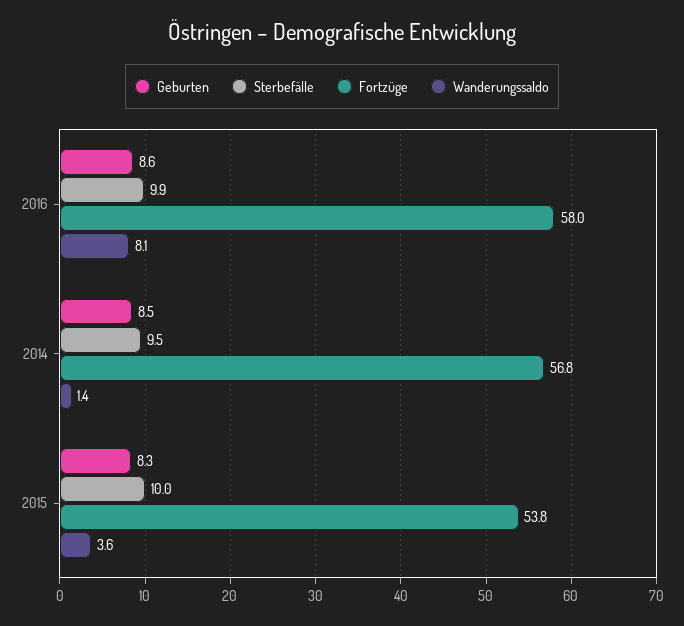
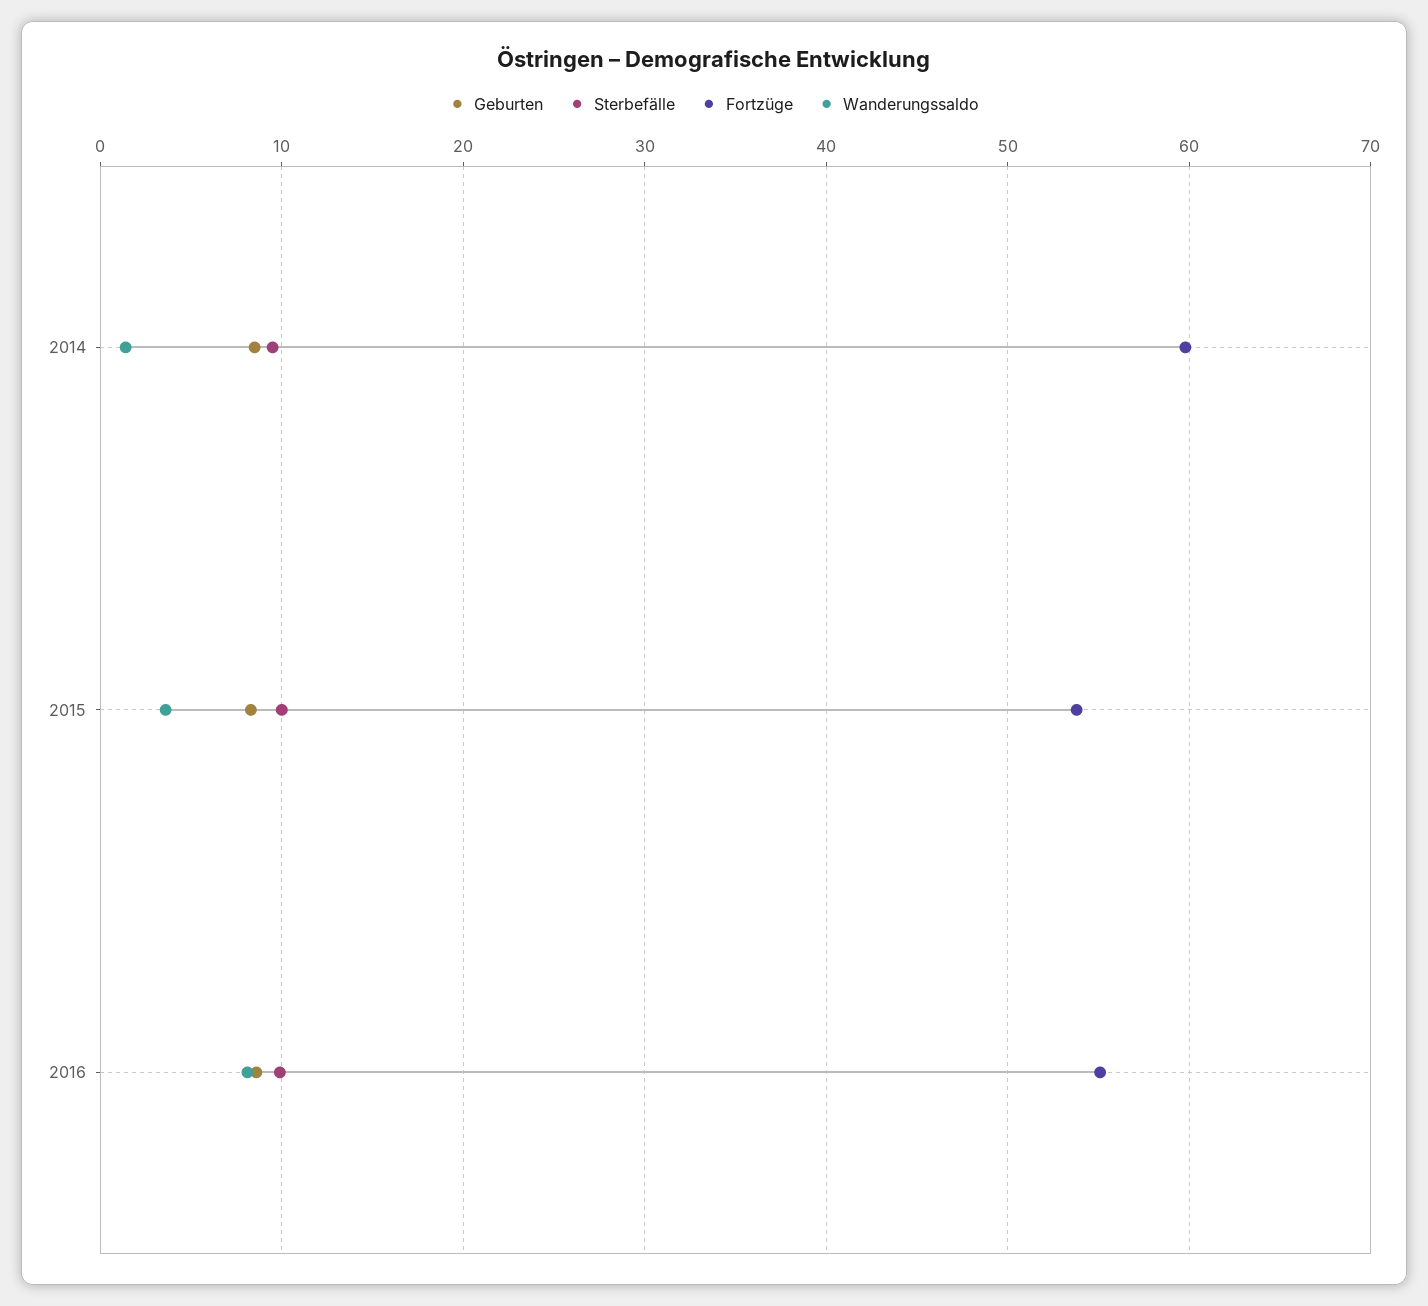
  {
    "Geburten": {
      "2016": 8.6,
      "2014": 8.5,
      "2015": 8.3
    },
    "Sterbefälle": {
      "2016": 9.9,
      "2014": 9.5,
      "2015": 10
    },
    "Fortzüge": {
-     "2016": 58,
+     "2016": 55,
-     "2014": 56.8,
+     "2014": 60,
      "2015": 53.8
    },
    "Wanderungssaldo": {
      "2016": 8.1,
      "2014": 1.4,
      "2015": 3.6
    }
  }

